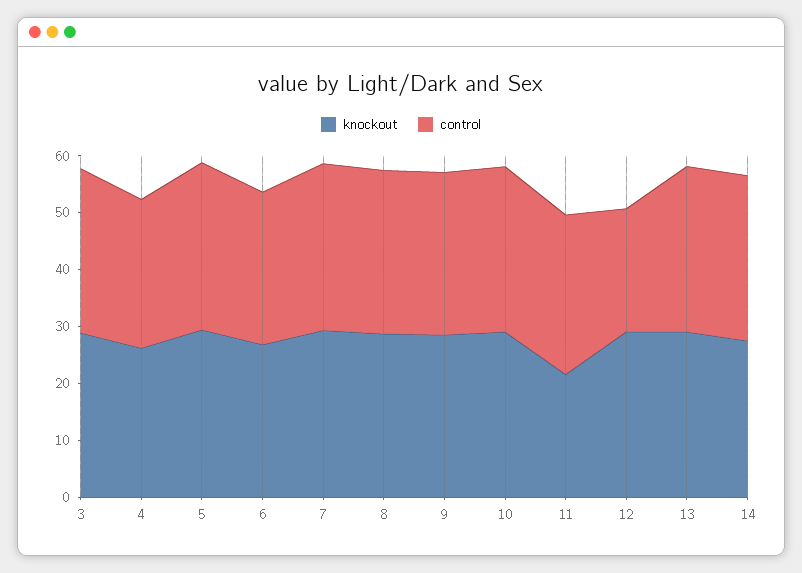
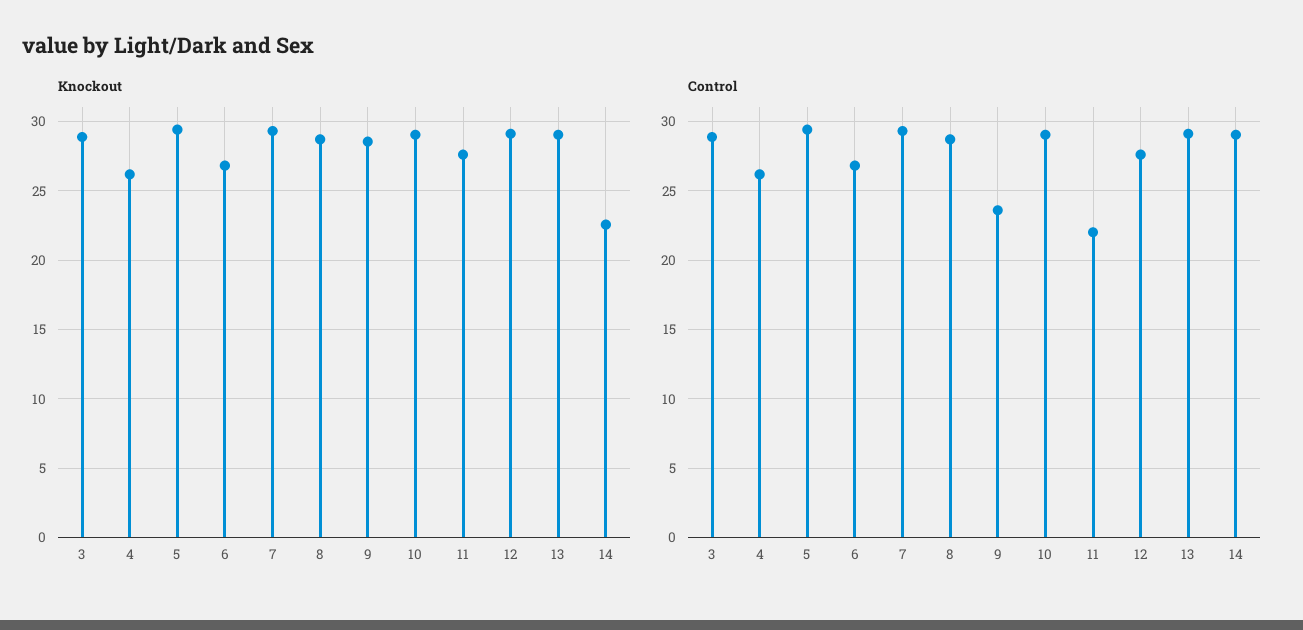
  {
    "knockout": {
      "3": 29,
      "4": 26,
      "5": 29.5,
      "6": 27,
      "7": 29.5,
      "8": 28.5,
      "9": 28.5,
      "10": 29,
-     "11": 22,
+     "11": 27.5,
      "12": 29,
      "13": 29,
-     "14": 28
+     "14": 22.5
    },
    "control": {
      "3": 29,
      "4": 26,
      "5": 29.5,
      "6": 27,
      "7": 29.5,
      "8": 28.5,
-     "9": 28,
+     "9": 23.5,
      "10": 29,
-     "11": 28,
+     "11": 22,
-     "12": 22,
+     "12": 27.5,
      "13": 29,
      "14": 29
    }
  }

